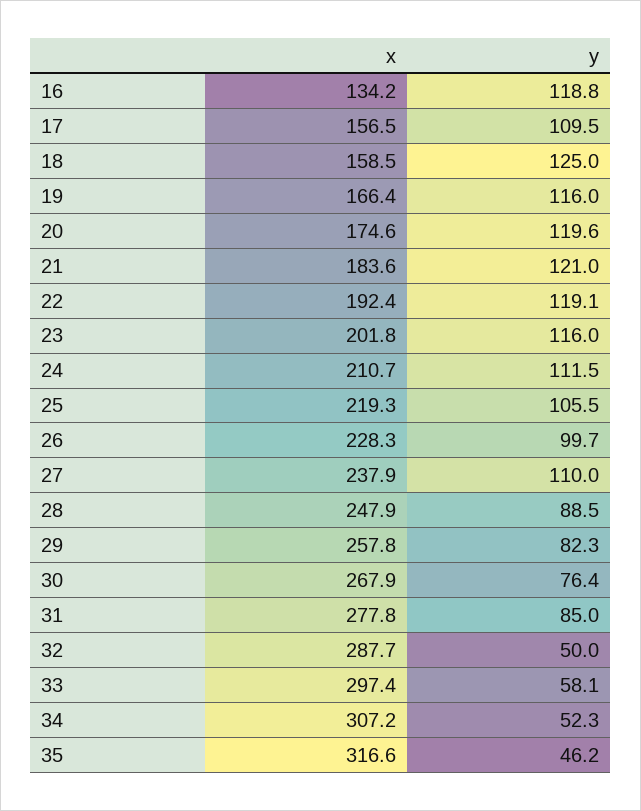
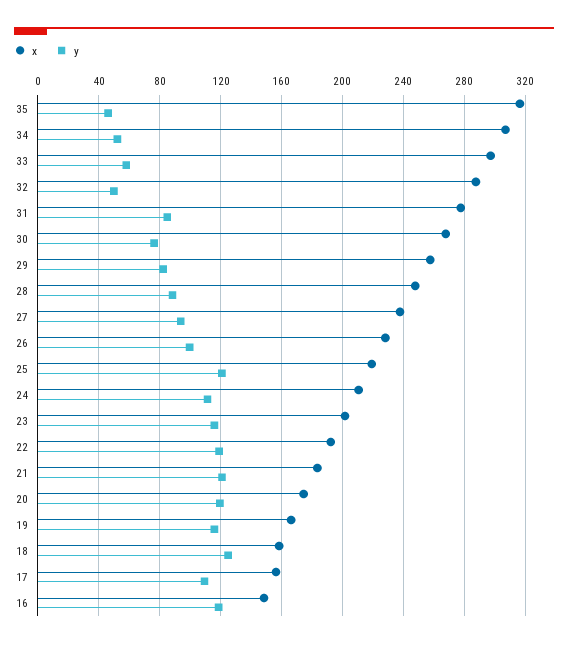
  {
    "x": {
-     "16": 134.2,
+     "16": 150,
      "17": 156.5,
      "18": 158.5,
      "19": 166.4,
      "20": 174.6,
      "21": 183.6,
      "22": 192.4,
      "23": 201.8,
      "24": 210.7,
      "25": 219.3,
      "26": 228.3,
      "27": 237.9,
      "28": 247.9,
      "29": 257.8,
      "30": 267.9,
      "31": 277.8,
      "32": 287.7,
      "33": 297.4,
      "34": 307.2,
      "35": 316.6
    },
    "y": {
      "16": 118.8,
      "17": 109.5,
      "18": 125,
      "19": 116,
      "20": 119.6,
      "21": 121,
      "22": 119.1,
      "23": 116,
      "24": 111.5,
-     "25": 105.5,
+     "25": 120,
      "26": 99.7,
-     "27": 110,
+     "27": 95,
      "28": 88.5,
      "29": 82.3,
      "30": 76.4,
      "31": 85,
      "32": 50,
      "33": 58.1,
      "34": 52.3,
      "35": 46.2
    }
  }

